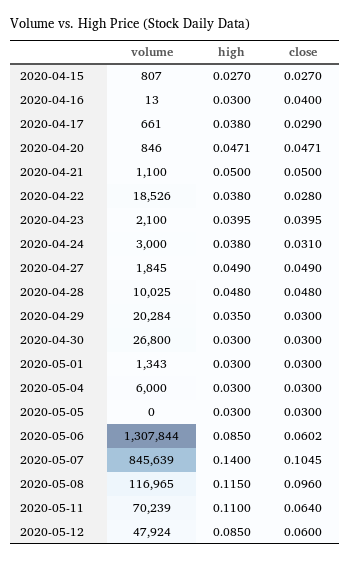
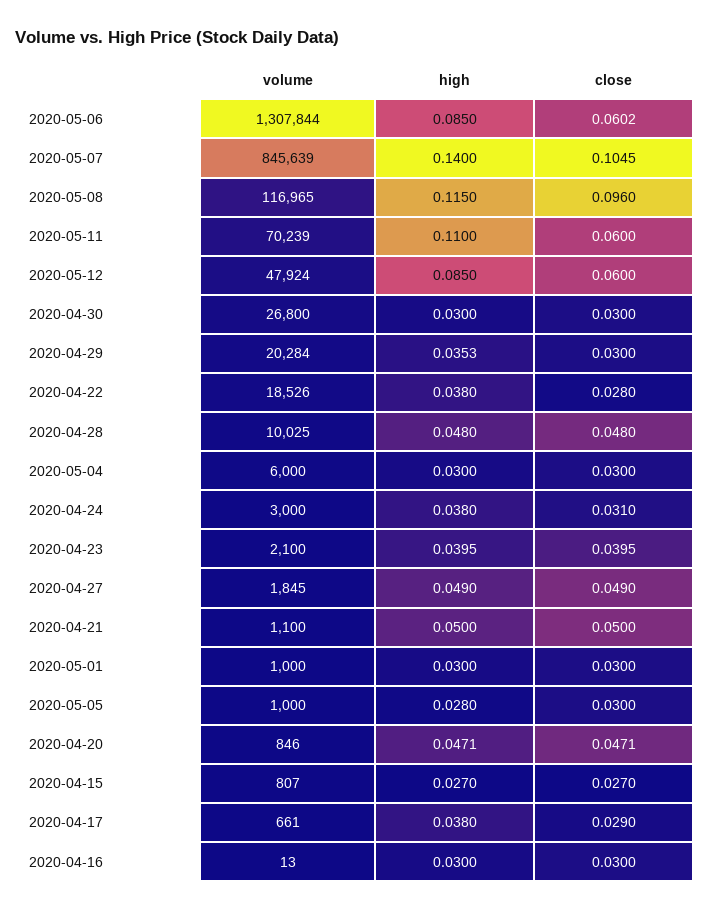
  {
    "volume": {
      "2020-04-15": 807,
      "2020-04-16": 13,
      "2020-04-17": 661,
      "2020-04-20": 846,
      "2020-04-21": 1100,
      "2020-04-22": 18526,
      "2020-04-23": 2100,
      "2020-04-24": 3000,
      "2020-04-27": 1845,
      "2020-04-28": 10025,
      "2020-04-29": 20284,
      "2020-04-30": 26800,
-     "2020-05-01": 1343,
+     "2020-05-01": 1000,
      "2020-05-04": 6000,
-     "2020-05-05": 0,
+     "2020-05-05": 1000,
      "2020-05-06": 1307844,
      "2020-05-07": 845639,
      "2020-05-08": 116965,
      "2020-05-11": 70239,
      "2020-05-12": 47924
    },
    "high": {
      "2020-04-15": 0.027,
      "2020-04-16": 0.03,
      "2020-04-17": 0.038,
      "2020-04-20": 0.0471,
      "2020-04-21": 0.05,
      "2020-04-22": 0.038,
      "2020-04-23": 0.0395,
      "2020-04-24": 0.038,
      "2020-04-27": 0.049,
      "2020-04-28": 0.048,
-     "2020-04-29": 0.035,
+     "2020-04-29": 0.0353,
      "2020-04-30": 0.03,
      "2020-05-01": 0.03,
      "2020-05-04": 0.03,
-     "2020-05-05": 0.03,
+     "2020-05-05": 0.028,
      "2020-05-06": 0.085,
      "2020-05-07": 0.14,
      "2020-05-08": 0.115,
      "2020-05-11": 0.11,
      "2020-05-12": 0.085
    },
    "close": {
      "2020-04-15": 0.027,
-     "2020-04-16": 0.04,
+     "2020-04-16": 0.03,
      "2020-04-17": 0.029,
      "2020-04-20": 0.0471,
      "2020-04-21": 0.05,
      "2020-04-22": 0.028,
      "2020-04-23": 0.0395,
      "2020-04-24": 0.031,
      "2020-04-27": 0.049,
      "2020-04-28": 0.048,
      "2020-04-29": 0.03,
      "2020-04-30": 0.03,
      "2020-05-01": 0.03,
      "2020-05-04": 0.03,
      "2020-05-05": 0.03,
      "2020-05-06": 0.0602,
      "2020-05-07": 0.1045,
      "2020-05-08": 0.096,
-     "2020-05-11": 0.064,
+     "2020-05-11": 0.06,
      "2020-05-12": 0.06
    }
  }

